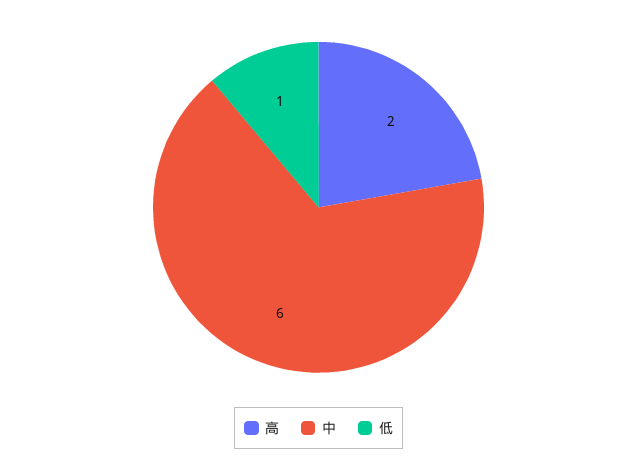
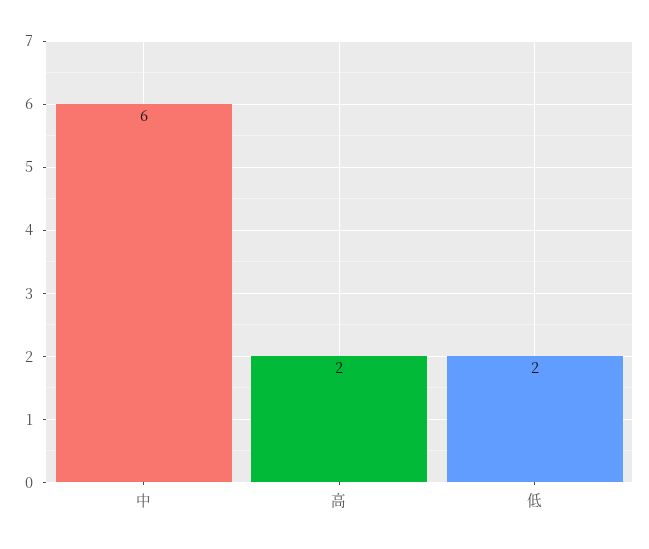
  {
    "高": 2,
    "中": 6,
-   "低": 1
+   "低": 2
  }

